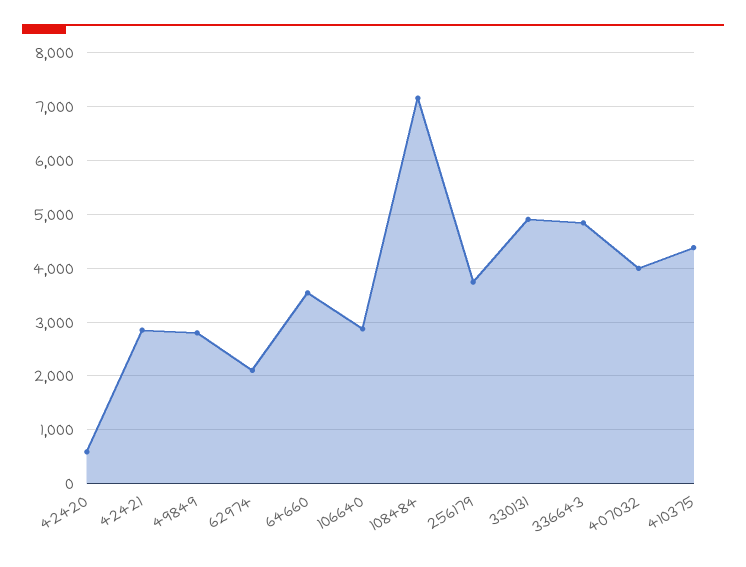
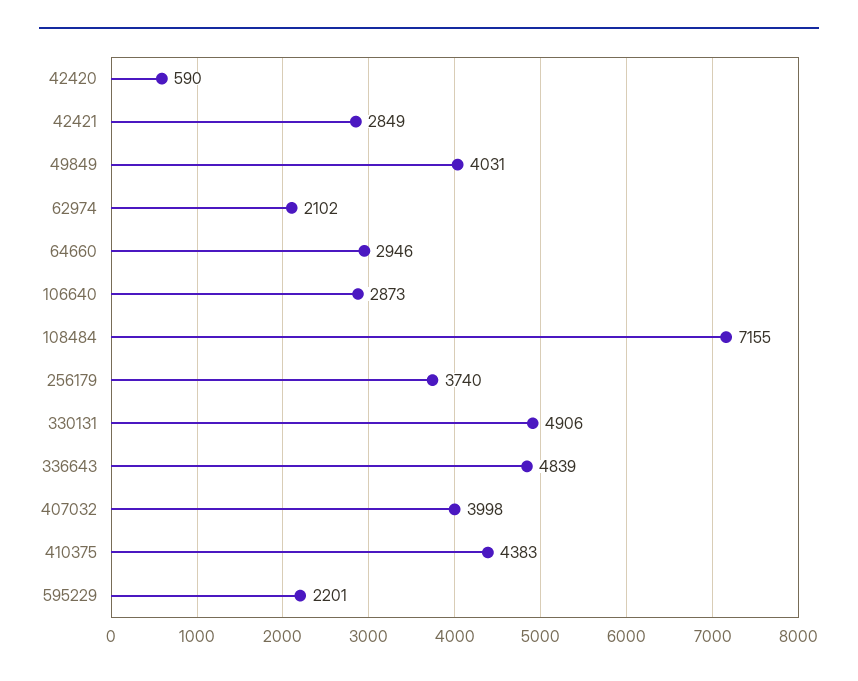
  {
    "42420": 590,
    "42421": 2849,
-   "49849": 2800,
+   "49849": 4031,
    "62974": 2102,
-   "64660": 3600,
+   "64660": 2946,
    "106640": 2873,
    "108484": 7155,
    "256179": 3740,
    "330131": 4906,
    "336643": 4839,
    "407032": 3998,
-   "410375": 4383
+   "410375": 4383,
+   "595229": 2201
  }

